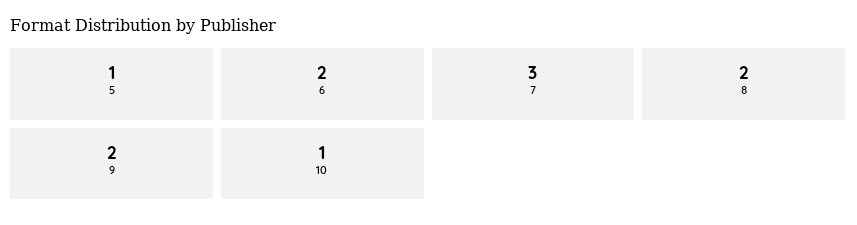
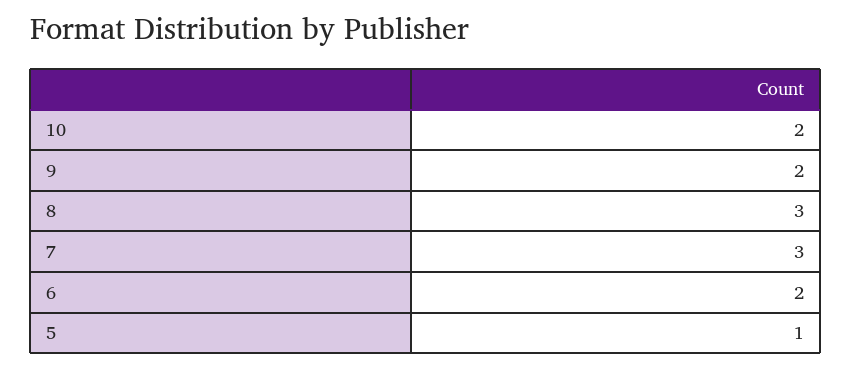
  {
    "5": 1,
    "6": 2,
    "7": 3,
-   "8": 2,
+   "8": 3,
    "9": 2,
-   "10": 1
+   "10": 2
  }

